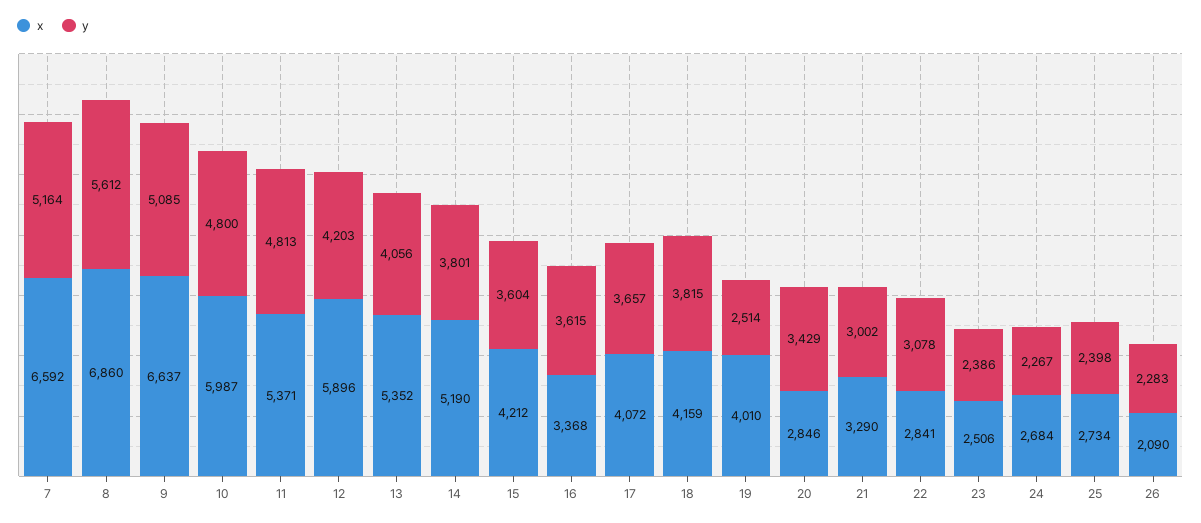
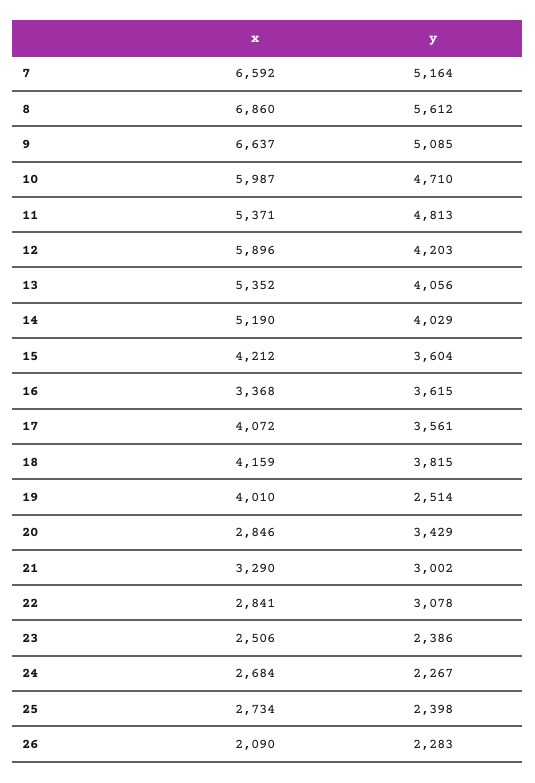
  {
    "x": {
      "7": 6592,
      "8": 6860,
      "9": 6637,
      "10": 5987,
      "11": 5371,
      "12": 5896,
      "13": 5352,
      "14": 5190,
      "15": 4212,
      "16": 3368,
      "17": 4072,
      "18": 4159,
      "19": 4010,
      "20": 2846,
      "21": 3290,
      "22": 2841,
      "23": 2506,
      "24": 2684,
      "25": 2734,
      "26": 2090
    },
    "y": {
      "7": 5164,
      "8": 5612,
      "9": 5085,
-     "10": 4800,
+     "10": 4710,
      "11": 4813,
      "12": 4203,
      "13": 4056,
-     "14": 3801,
+     "14": 4029,
      "15": 3604,
      "16": 3615,
-     "17": 3657,
+     "17": 3561,
      "18": 3815,
      "19": 2514,
      "20": 3429,
      "21": 3002,
      "22": 3078,
      "23": 2386,
      "24": 2267,
      "25": 2398,
      "26": 2283
    }
  }

